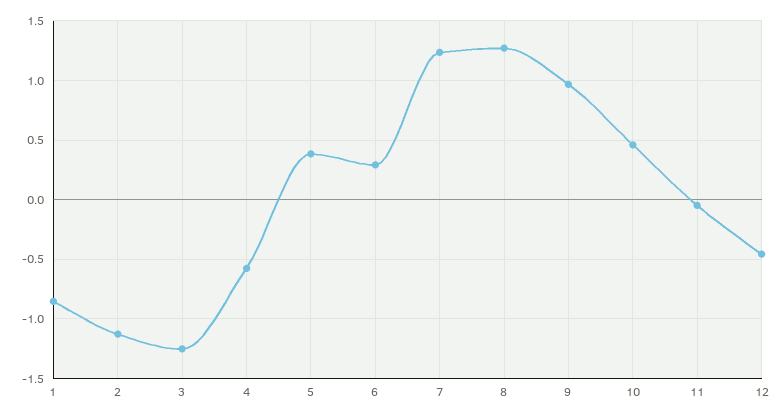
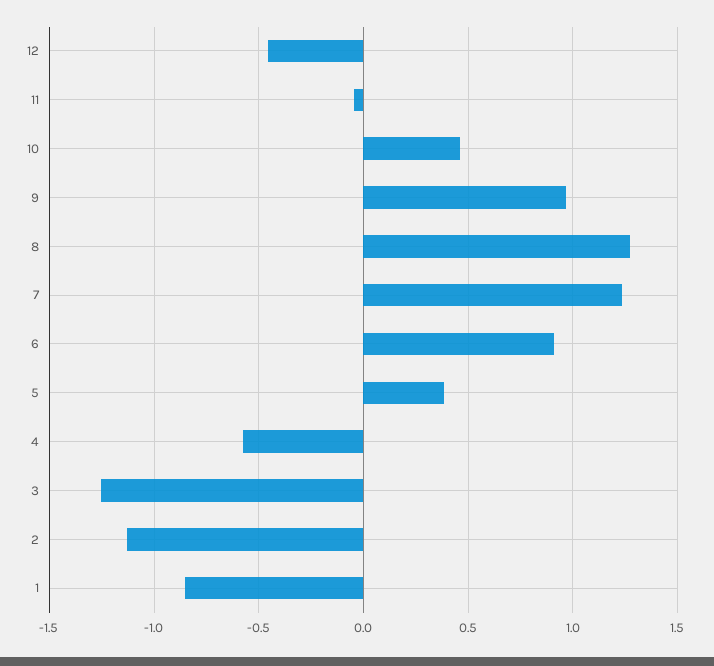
  {
    "1": -0.85,
    "2": -1.15,
    "3": -1.25,
    "4": -0.6,
    "5": 0.4,
-   "6": 0.3,
+   "6": 0.9,
    "7": 1.25,
    "8": 1.25,
    "9": 0.95,
    "10": 0.45,
    "11": -0.05,
    "12": -0.45
  }

